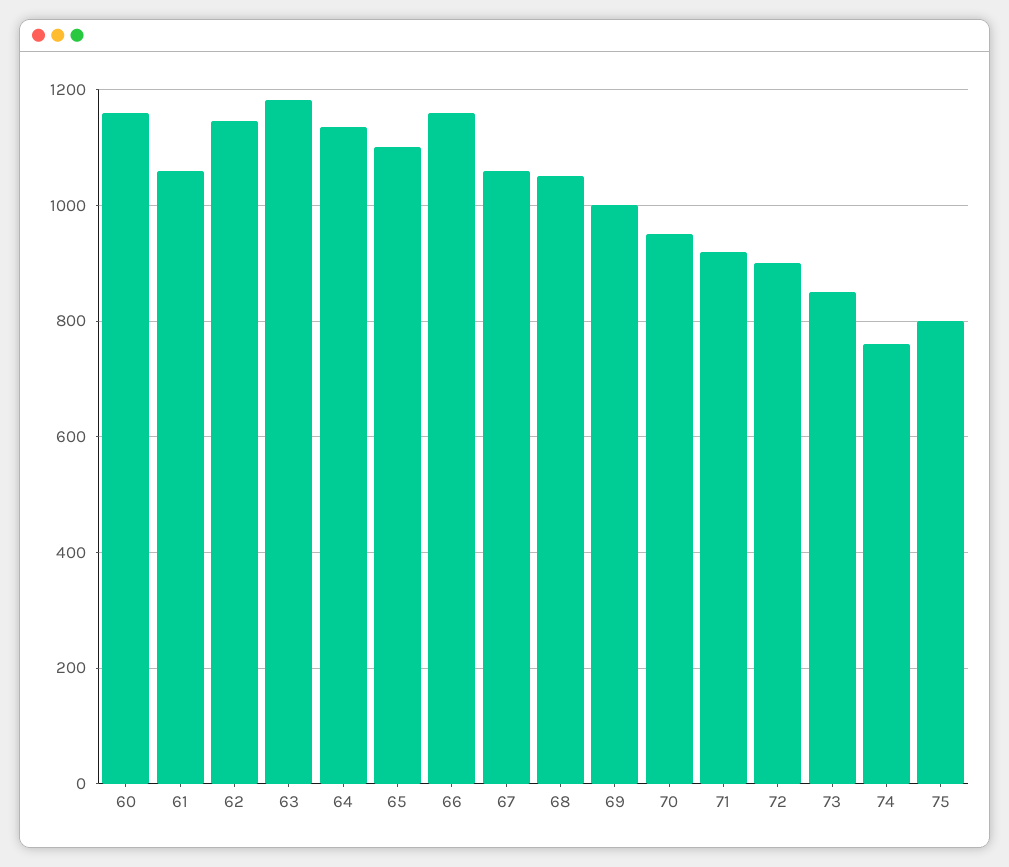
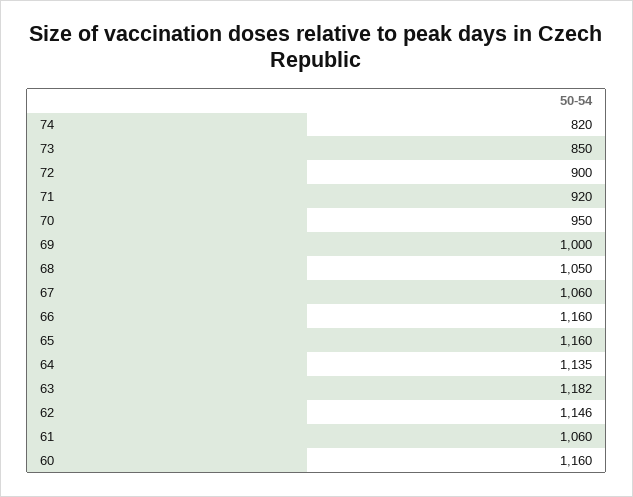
  {
    "60": 1160,
    "61": 1060,
    "62": 1146,
    "63": 1182,
    "64": 1135,
-   "65": 1100,
+   "65": 1160,
    "66": 1160,
    "67": 1060,
    "68": 1050,
    "69": 1000,
    "70": 950,
    "71": 920,
    "72": 900,
    "73": 850,
-   "74": 760,
+   "74": 820
-   "75": 800
  }

